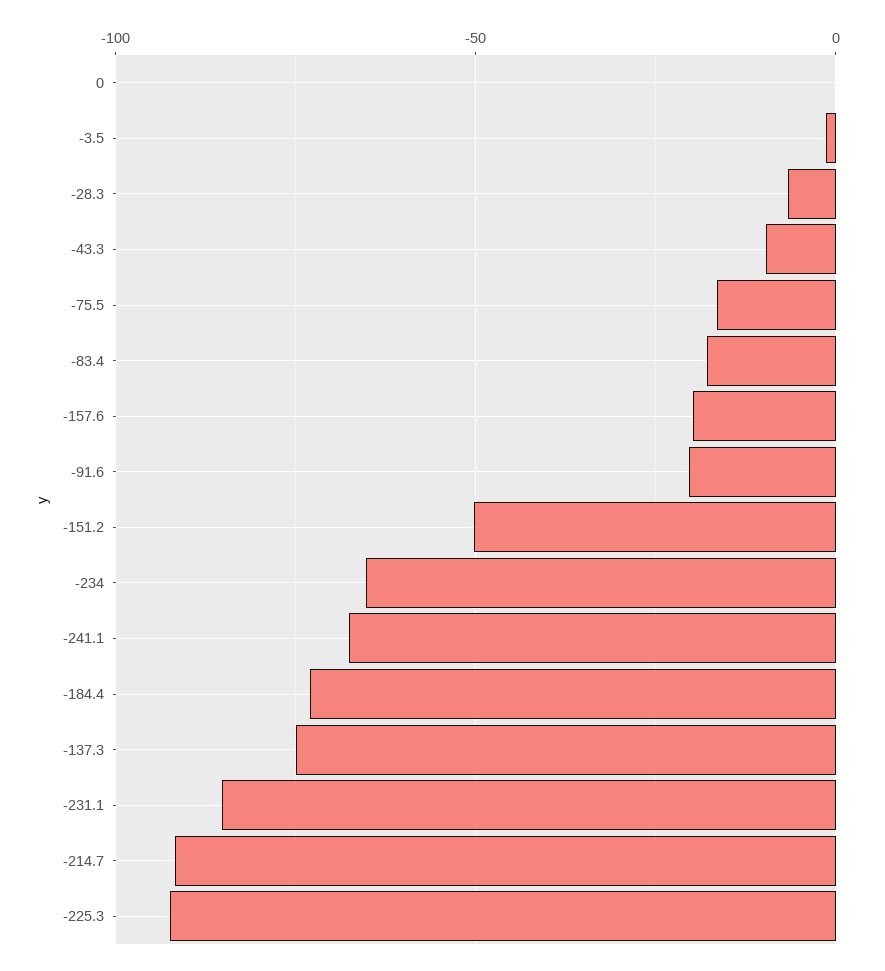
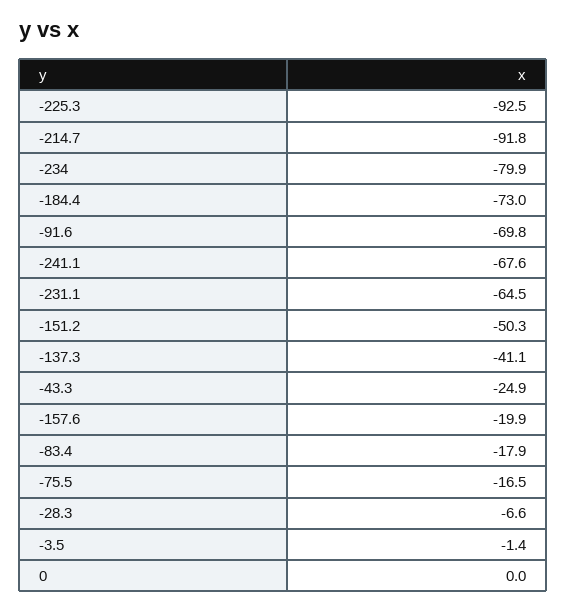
  {
    "0": 0,
    "-3.5": -1.4,
    "-28.3": -6.6,
-   "-43.3": -10,
+   "-43.3": -24.9,
    "-75.5": -16.5,
    "-83.4": -17.9,
    "-157.6": -19.9,
-   "-91.6": -20,
+   "-91.6": -69.8,
    "-151.2": -50.3,
-   "-234": -65,
+   "-234": -79.9,
    "-241.1": -67.6,
    "-184.4": -73,
-   "-137.3": -75,
+   "-137.3": -41.1,
-   "-231.1": -85,
+   "-231.1": -64.5,
    "-214.7": -91.8,
    "-225.3": -92.5
  }

